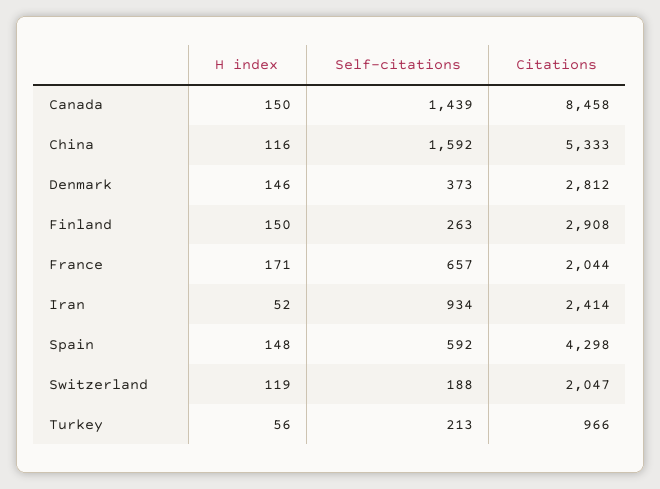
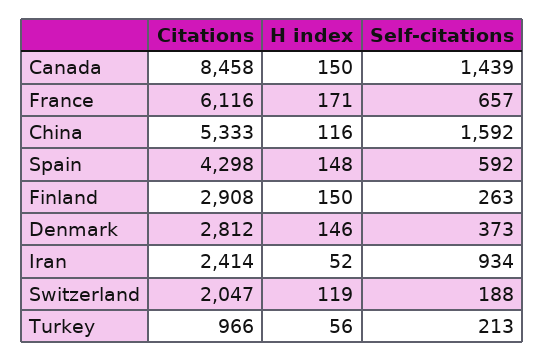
  {
    "H index": {
      "Canada": 150,
      "China": 116,
      "Denmark": 146,
      "Finland": 150,
      "France": 171,
      "Iran": 52,
      "Spain": 148,
      "Switzerland": 119,
      "Turkey": 56
    },
    "Self-citations": {
      "Canada": 1439,
      "China": 1592,
      "Denmark": 373,
      "Finland": 263,
      "France": 657,
      "Iran": 934,
      "Spain": 592,
      "Switzerland": 188,
      "Turkey": 213
    },
    "Citations": {
      "Canada": 8458,
      "China": 5333,
      "Denmark": 2812,
      "Finland": 2908,
-     "France": 2044,
+     "France": 6116,
      "Iran": 2414,
      "Spain": 4298,
      "Switzerland": 2047,
      "Turkey": 966
    }
  }

